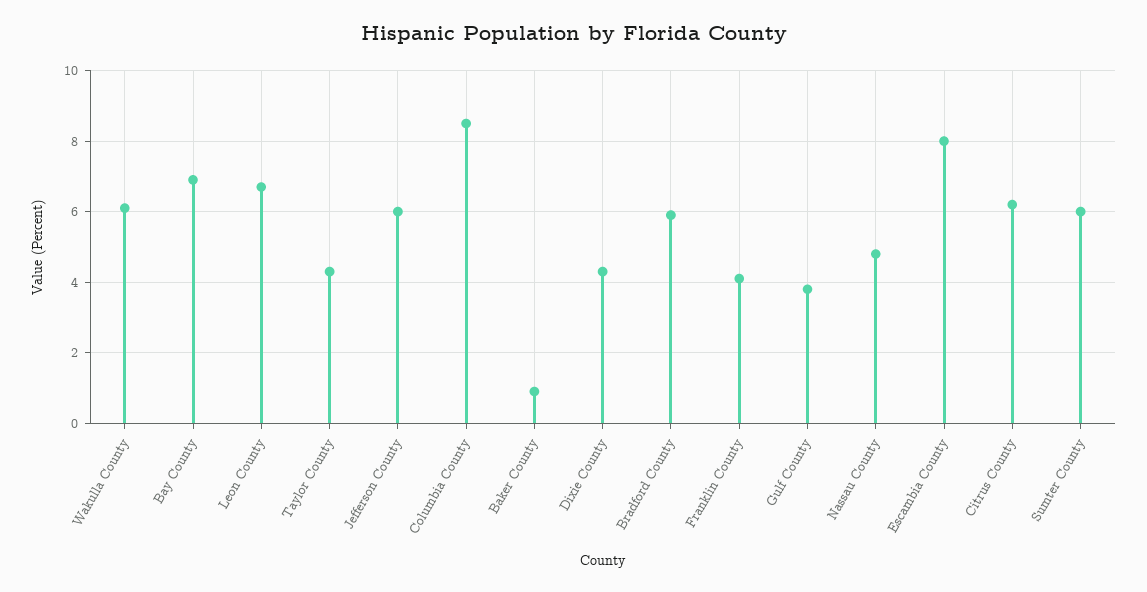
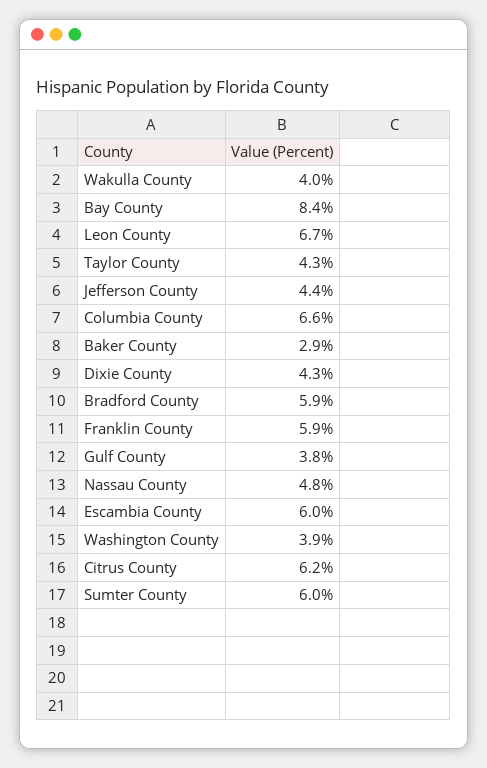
  {
-   "Wakulla County": 6,
+   "Wakulla County": 4,
-   "Bay County": 7,
+   "Bay County": 8.4,
    "Leon County": 6.7,
    "Taylor County": 4.3,
-   "Jefferson County": 6,
+   "Jefferson County": 4.4,
-   "Columbia County": 8.5,
+   "Columbia County": 6.6,
-   "Baker County": 1,
+   "Baker County": 2.9,
    "Dixie County": 4.3,
    "Bradford County": 5.9,
-   "Franklin County": 4,
+   "Franklin County": 5.9,
    "Gulf County": 3.8,
    "Nassau County": 4.8,
-   "Escambia County": 8,
+   "Escambia County": 6,
    "Citrus County": 6.2,
-   "Sumter County": 6
+   "Sumter County": 6,
+   "Washington County": 3.9
  }

